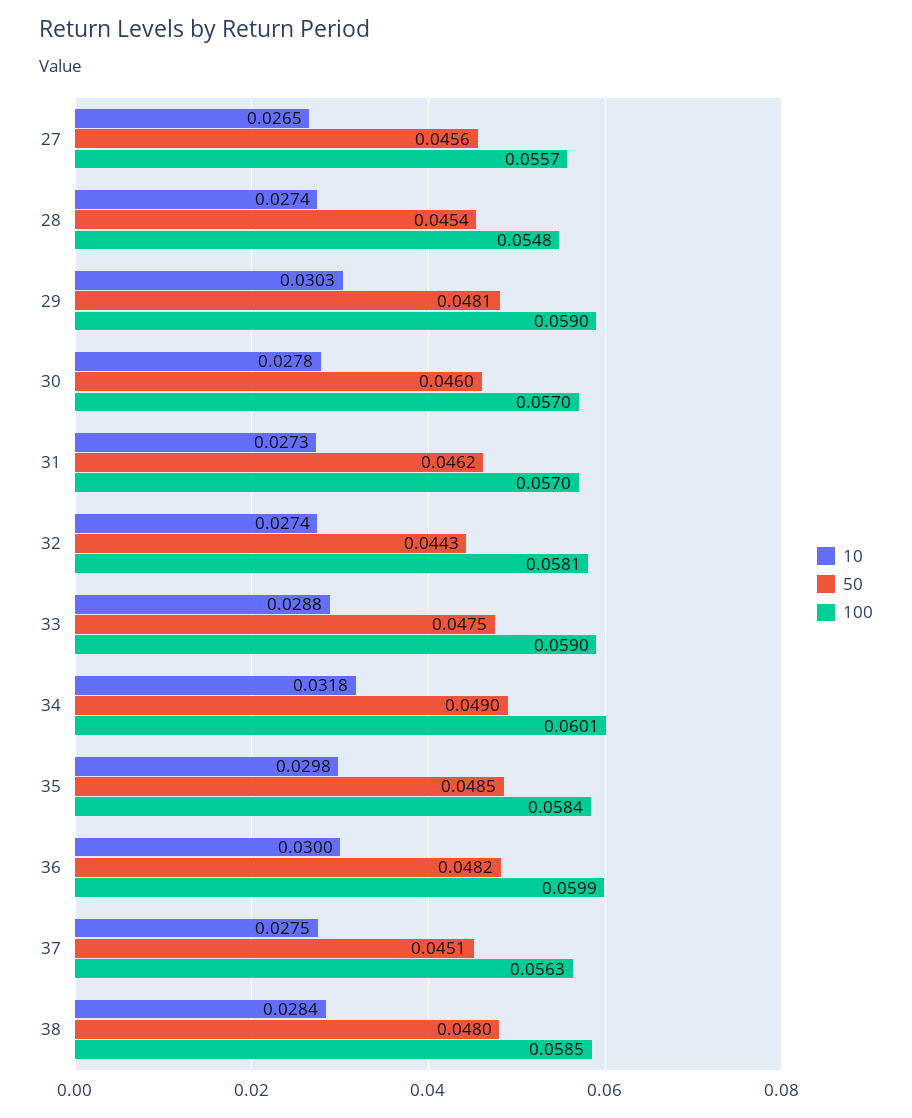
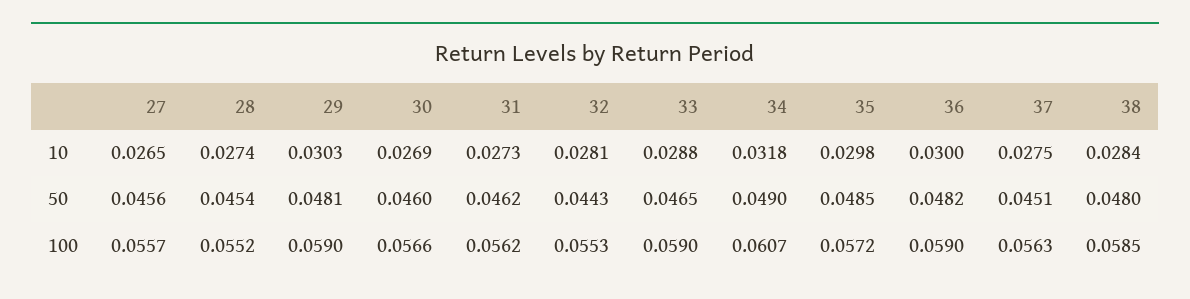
  {
    "10": {
      "27": 0.0265,
      "28": 0.0274,
      "29": 0.0303,
-     "30": 0.0278,
+     "30": 0.0269,
      "31": 0.0273,
-     "32": 0.0274,
+     "32": 0.0281,
      "33": 0.0288,
      "34": 0.0318,
      "35": 0.0298,
      "36": 0.03,
      "37": 0.0275,
      "38": 0.0284
    },
    "50": {
      "27": 0.0456,
      "28": 0.0454,
      "29": 0.0481,
      "30": 0.046,
      "31": 0.0462,
      "32": 0.0443,
-     "33": 0.0475,
+     "33": 0.0465,
      "34": 0.049,
      "35": 0.0485,
      "36": 0.0482,
      "37": 0.0451,
      "38": 0.048
    },
    "100": {
      "27": 0.0557,
-     "28": 0.0548,
+     "28": 0.0552,
      "29": 0.059,
-     "30": 0.057,
+     "30": 0.0566,
-     "31": 0.057,
+     "31": 0.0562,
-     "32": 0.0581,
+     "32": 0.0553,
      "33": 0.059,
-     "34": 0.0601,
+     "34": 0.0607,
-     "35": 0.0584,
+     "35": 0.0572,
-     "36": 0.0599,
+     "36": 0.059,
      "37": 0.0563,
      "38": 0.0585
    }
  }

